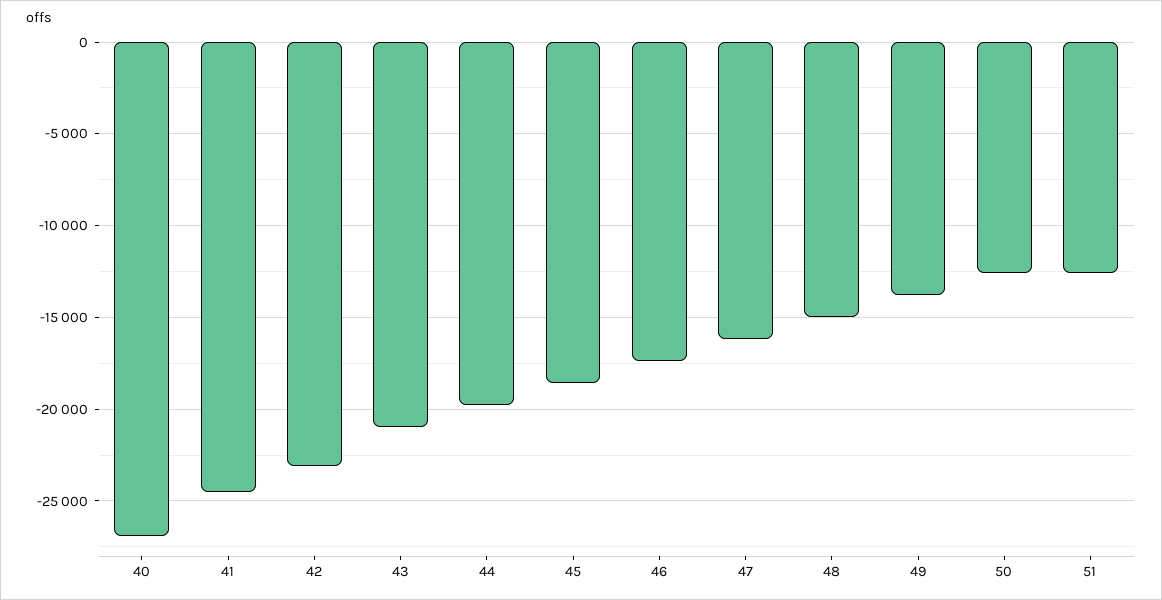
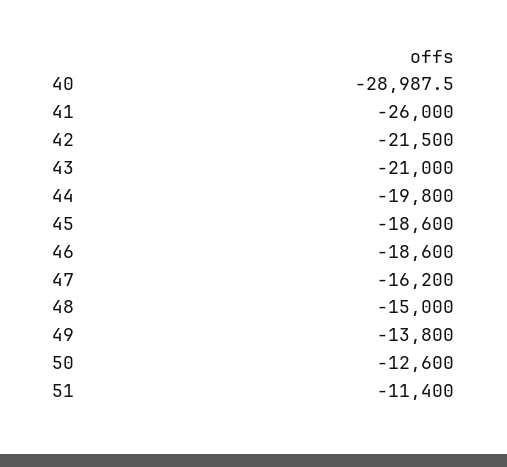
  {
-   "40": -27000,
+   "40": -28987.5,
-   "41": -24500,
+   "41": -26000,
-   "42": -23000,
+   "42": -21500,
    "43": -21000,
    "44": -19800,
    "45": -18600,
-   "46": -17500,
+   "46": -18600,
    "47": -16200,
    "48": -15000,
    "49": -13800,
    "50": -12600,
-   "51": -12500
+   "51": -11400
  }

